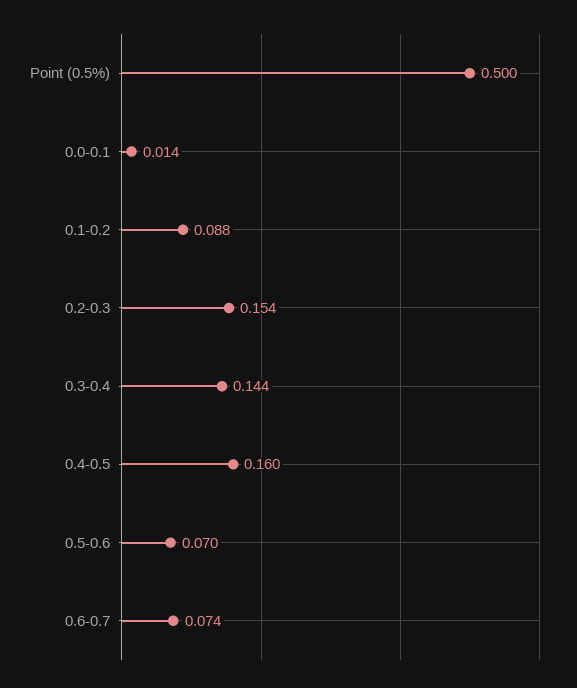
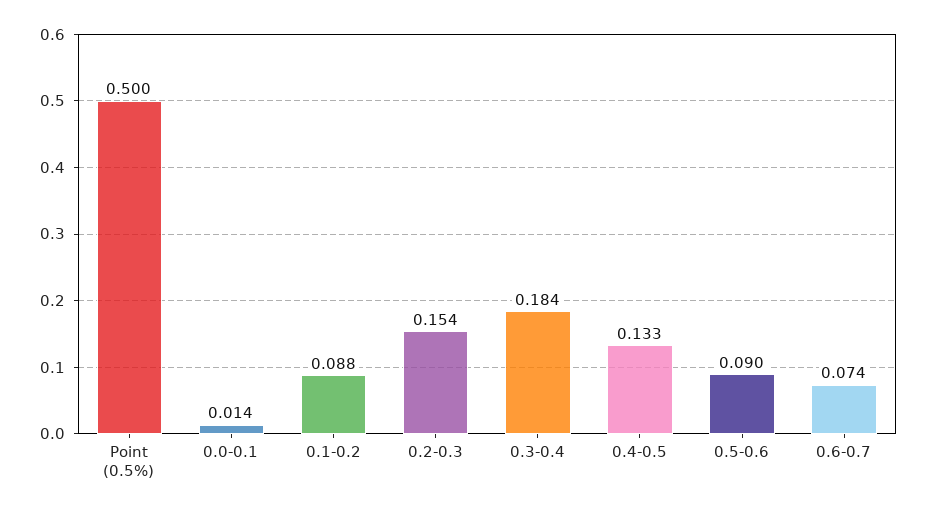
  {
    "Point (0.5%)": 0.5,
    "0.0-0.1": 0.014,
    "0.1-0.2": 0.088,
    "0.2-0.3": 0.154,
-   "0.3-0.4": 0.144,
+   "0.3-0.4": 0.184,
-   "0.4-0.5": 0.16,
+   "0.4-0.5": 0.133,
-   "0.5-0.6": 0.07,
+   "0.5-0.6": 0.09,
    "0.6-0.7": 0.074
  }

